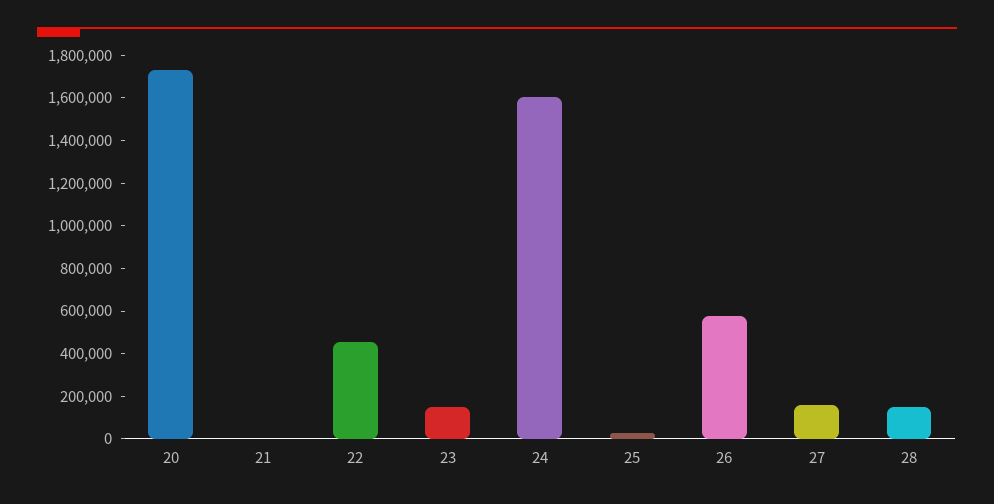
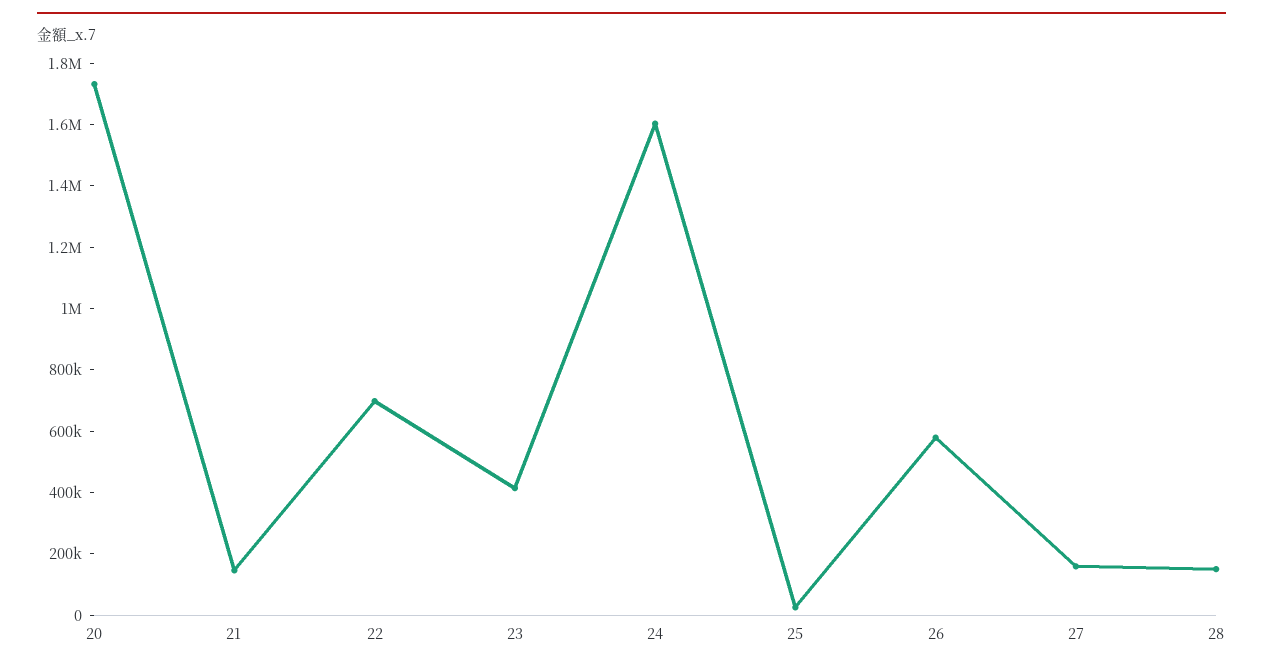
  {
    "20": 1750000,
-   "21": 0,
+   "21": 150000,
-   "22": 450000,
+   "22": 700000,
-   "23": 150000,
+   "23": 400000,
    "24": 1600000,
    "25": 50000,
    "26": 600000,
    "27": 150000,
    "28": 150000
  }

